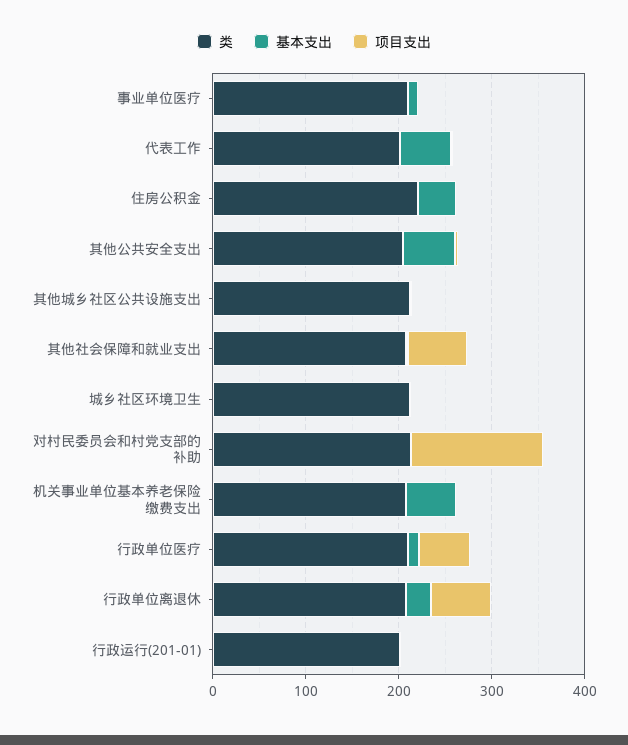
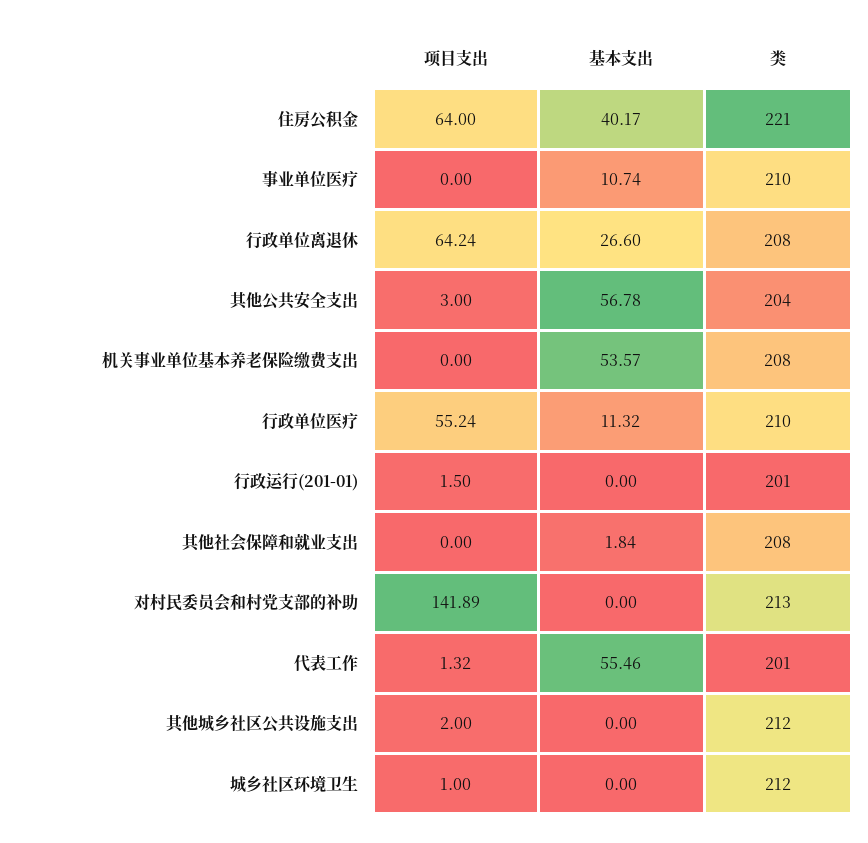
  {
    "类": {
      "事业单位医疗": 210,
      "代表工作": 201,
      "住房公积金": 221,
      "其他公共安全支出": 204,
      "其他城乡社区公共设施支出": 212,
      "其他社会保障和就业支出": 208,
      "城乡社区环境卫生": 212,
      "对村民委员会和村党支部的补助": 213,
      "机关事业单位基本养老保险缴费支出": 208,
      "行政单位医疗": 210,
      "行政单位离退休": 208,
      "行政运行(201-01)": 201
    },
    "基本支出": {
      "事业单位医疗": 10.74,
      "代表工作": 55.46,
      "住房公积金": 40.17,
      "其他公共安全支出": 56.78,
      "其他城乡社区公共设施支出": 0,
      "其他社会保障和就业支出": 1.84,
      "城乡社区环境卫生": 0,
      "对村民委员会和村党支部的补助": 0,
      "机关事业单位基本养老保险缴费支出": 53.57,
      "行政单位医疗": 11.32,
      "行政单位离退休": 26.6,
      "行政运行(201-01)": 0
    },
    "项目支出": {
      "事业单位医疗": 0,
      "代表工作": 1.32,
-     "住房公积金": 0,
+     "住房公积金": 64,
      "其他公共安全支出": 3,
      "其他城乡社区公共设施支出": 2,
-     "其他社会保障和就业支出": 60,
+     "其他社会保障和就业支出": 0,
      "城乡社区环境卫生": 1,
      "对村民委员会和村党支部的补助": 141.89,
      "机关事业单位基本养老保险缴费支出": 0,
      "行政单位医疗": 55.24,
      "行政单位离退休": 64.24,
      "行政运行(201-01)": 1.5
    }
  }

